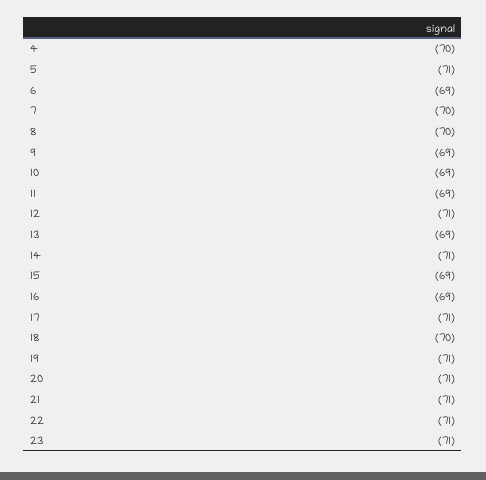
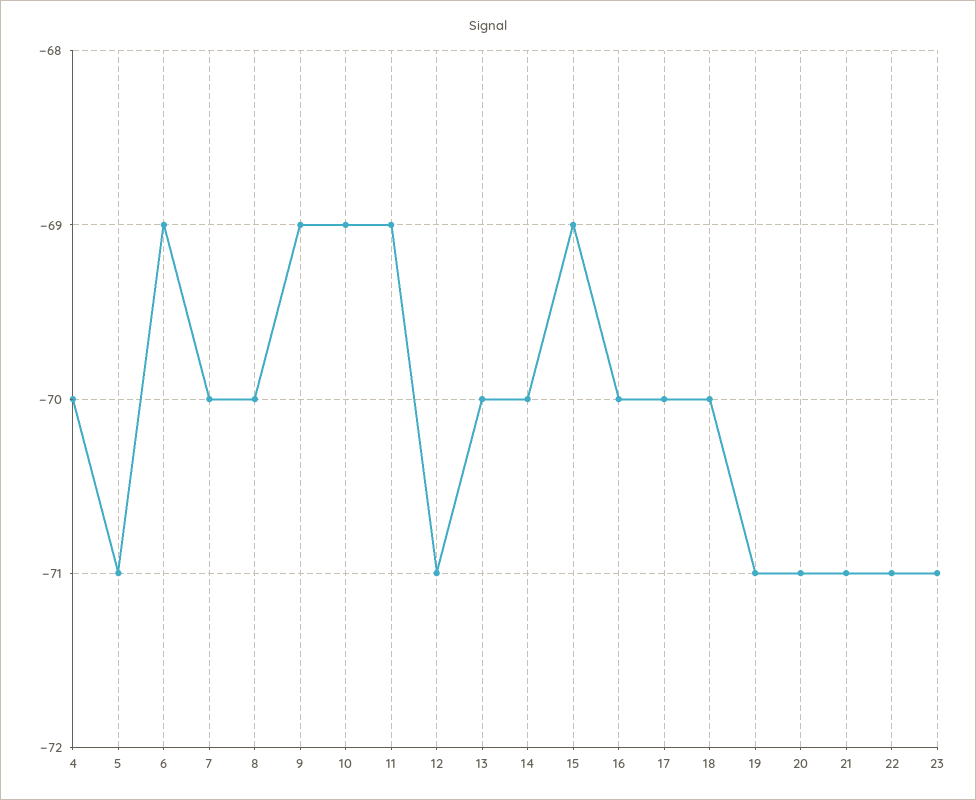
  {
    "4": -70,
    "5": -71,
    "6": -69,
    "7": -70,
    "8": -70,
    "9": -69,
    "10": -69,
    "11": -69,
    "12": -71,
-   "13": -69,
+   "13": -70,
-   "14": -71,
+   "14": -70,
    "15": -69,
-   "16": -69,
+   "16": -70,
-   "17": -71,
+   "17": -70,
    "18": -70,
    "19": -71,
    "20": -71,
    "21": -71,
    "22": -71,
    "23": -71
  }

